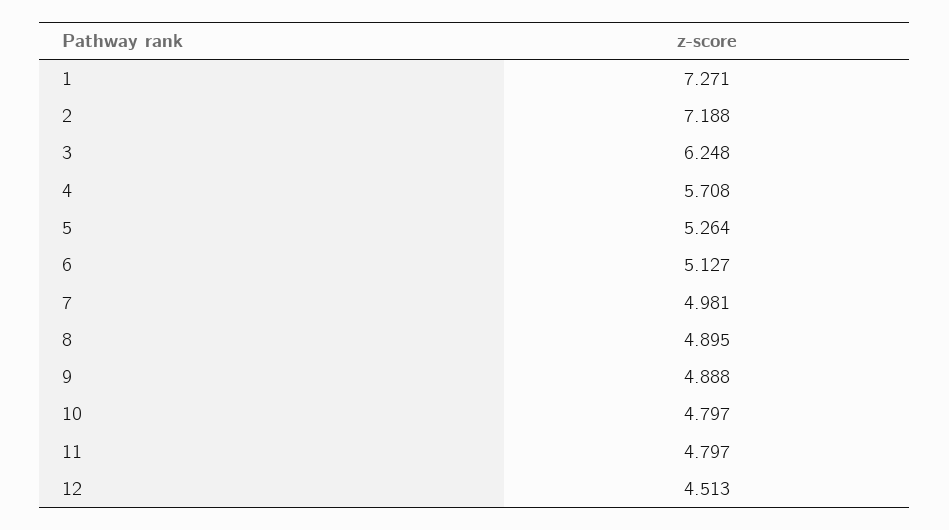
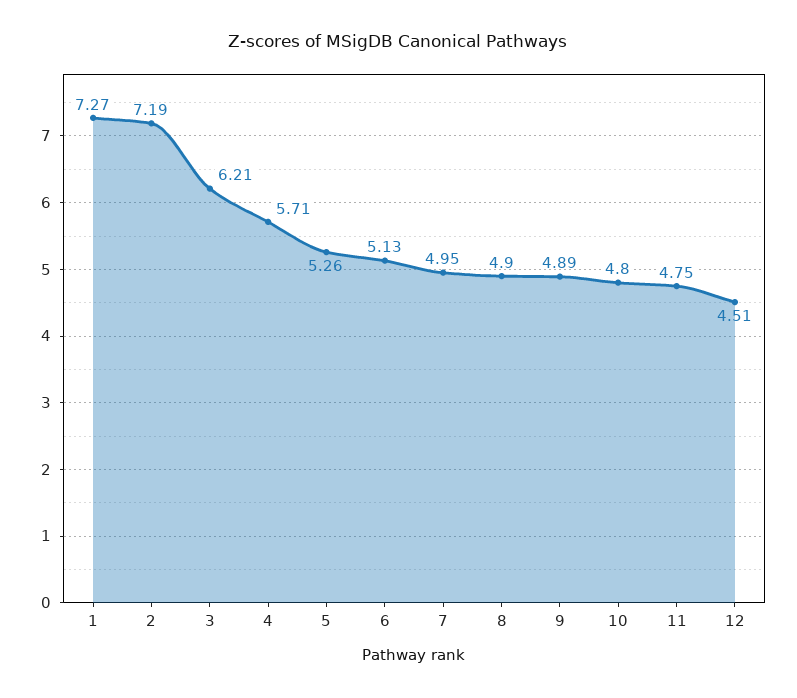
  {
    "1": 7.271,
    "2": 7.188,
-   "3": 6.248,
+   "3": 6.21,
    "4": 5.708,
    "5": 5.264,
    "6": 5.127,
-   "7": 4.981,
+   "7": 4.95,
    "8": 4.895,
    "9": 4.888,
    "10": 4.797,
-   "11": 4.797,
+   "11": 4.75,
    "12": 4.513
  }

